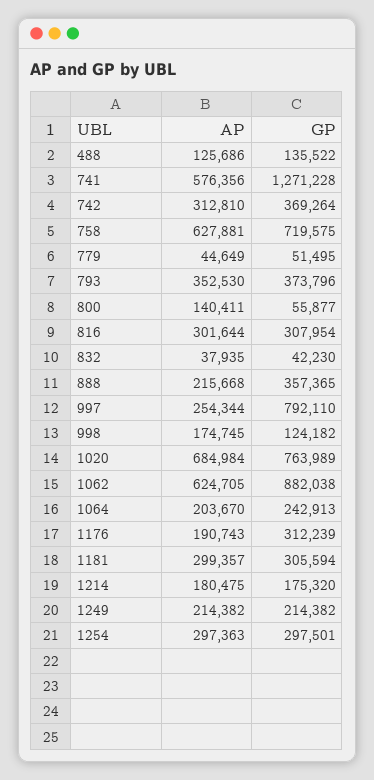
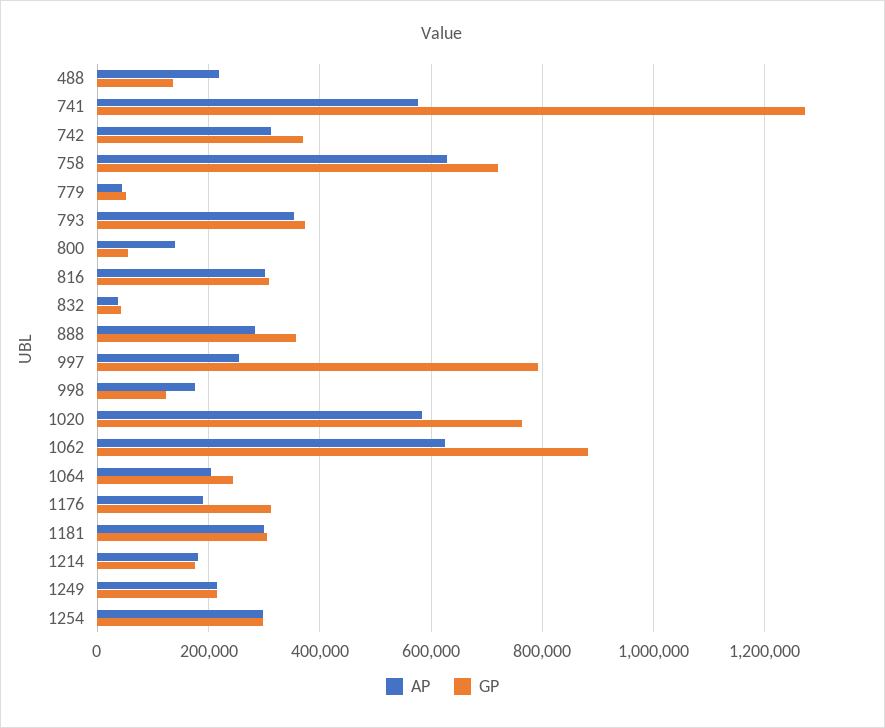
  {
    "AP": {
-     "488": 125686,
+     "488": 220000,
      "741": 576356,
      "742": 312810,
      "758": 627881,
      "779": 44649,
      "793": 352530,
      "800": 140411,
      "816": 301644,
      "832": 37935,
-     "888": 215668,
+     "888": 280000,
      "997": 254344,
      "998": 174745,
-     "1020": 684984,
+     "1020": 580000,
      "1062": 624705,
      "1064": 203670,
      "1176": 190743,
      "1181": 299357,
      "1214": 180475,
      "1249": 214382,
      "1254": 297363
    },
    "GP": {
      "488": 135522,
      "741": 1271228,
      "742": 369264,
      "758": 719575,
      "779": 51495,
      "793": 373796,
      "800": 55877,
      "816": 307954,
      "832": 42230,
      "888": 357365,
      "997": 792110,
      "998": 124182,
      "1020": 763989,
      "1062": 882038,
      "1064": 242913,
      "1176": 312239,
      "1181": 305594,
      "1214": 175320,
      "1249": 214382,
      "1254": 297501
    }
  }

